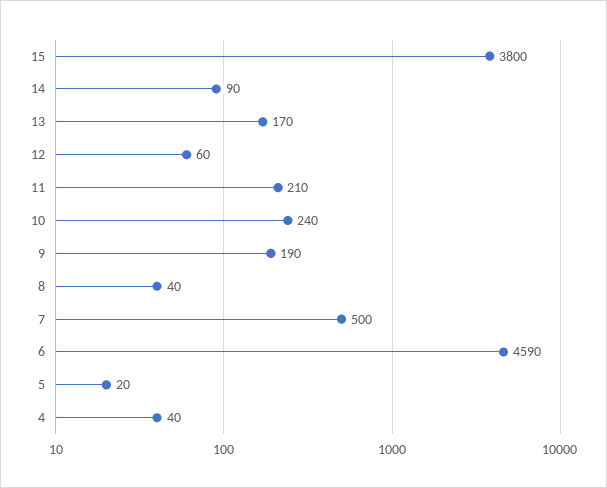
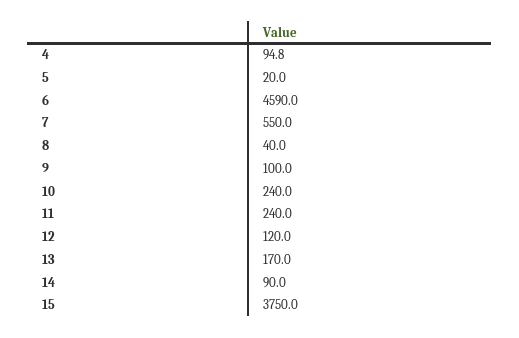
  {
-   "15": 3800,
+   "15": 3750,
    "14": 90,
    "13": 170,
-   "12": 60,
+   "12": 120,
-   "11": 210,
+   "11": 240,
    "10": 240,
-   "9": 190,
+   "9": 100,
    "8": 40,
-   "7": 500,
+   "7": 550,
    "6": 4590,
    "5": 20,
-   "4": 40
+   "4": 94.8
  }

